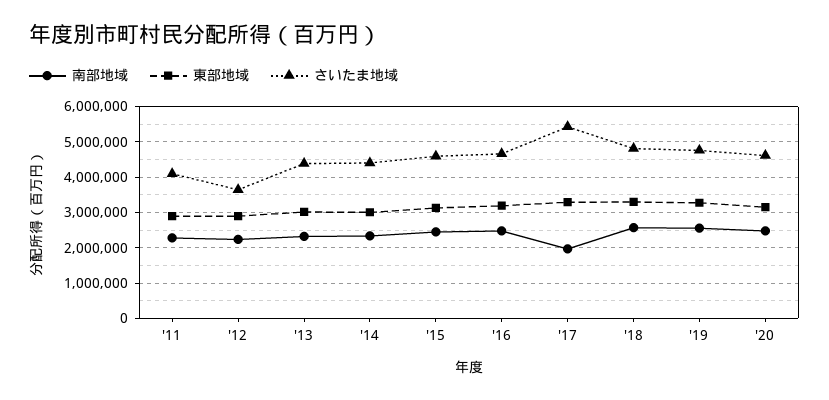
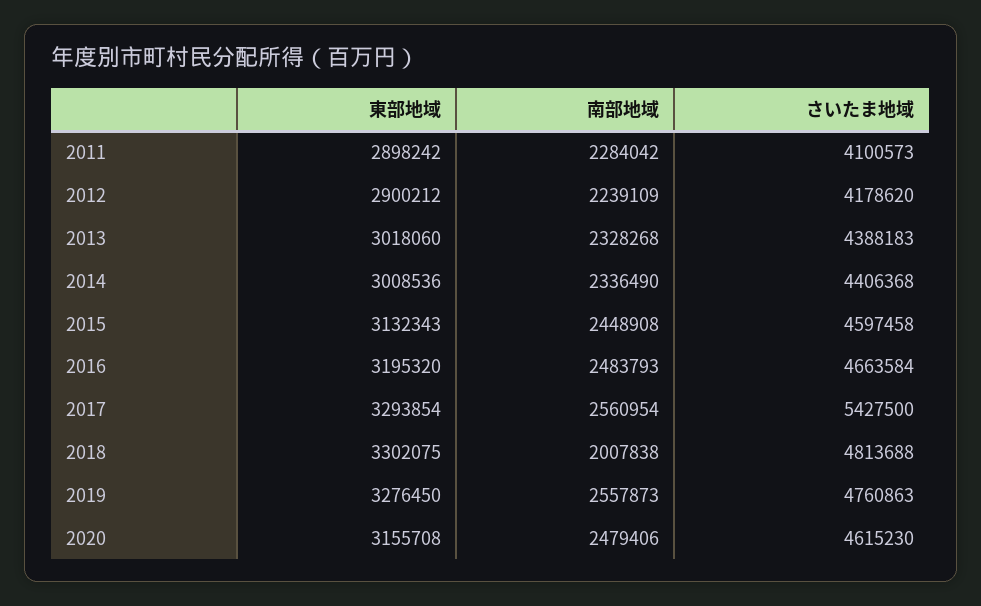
  {
    "南部地域": {
      "'11": 2284042,
      "'12": 2239109,
      "'13": 2328268,
      "'14": 2336490,
      "'15": 2448908,
      "'16": 2483793,
-     "'17": 2000000,
+     "'17": 2560954,
-     "'18": 2600000,
+     "'18": 2007838,
      "'19": 2557873,
      "'20": 2479406
    },
    "東部地域": {
      "'11": 2898242,
      "'12": 2900212,
      "'13": 3018060,
      "'14": 3008536,
      "'15": 3132343,
      "'16": 3195320,
      "'17": 3293854,
      "'18": 3302075,
      "'19": 3276450,
      "'20": 3155708
    },
    "さいたま地域": {
      "'11": 4100573,
-     "'12": 3600000,
+     "'12": 4178620,
      "'13": 4388183,
      "'14": 4406368,
      "'15": 4597458,
      "'16": 4663584,
      "'17": 5427500,
      "'18": 4813688,
      "'19": 4760863,
      "'20": 4615230
    }
  }

